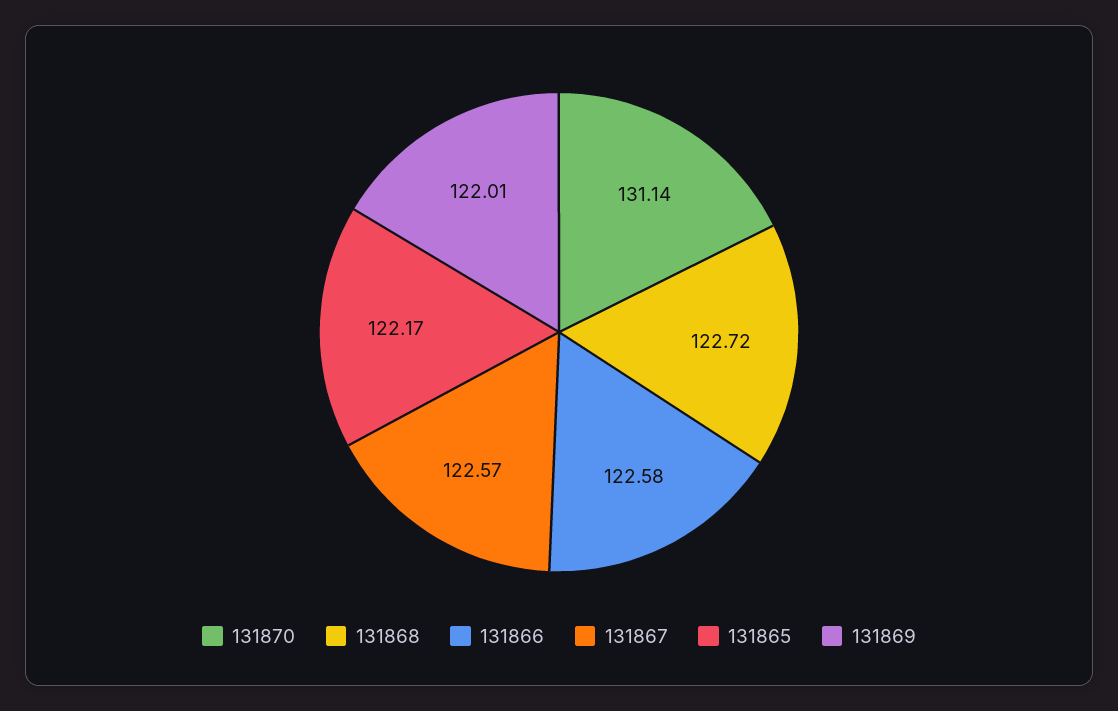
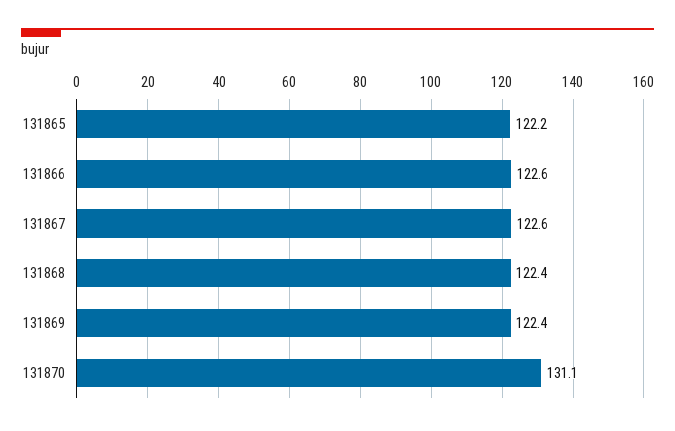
  {
    "131870": 131.14,
-   "131868": 122.72,
+   "131868": 122.4,
    "131866": 122.58,
    "131867": 122.57,
    "131865": 122.17,
-   "131869": 122.01
+   "131869": 122.4
  }

